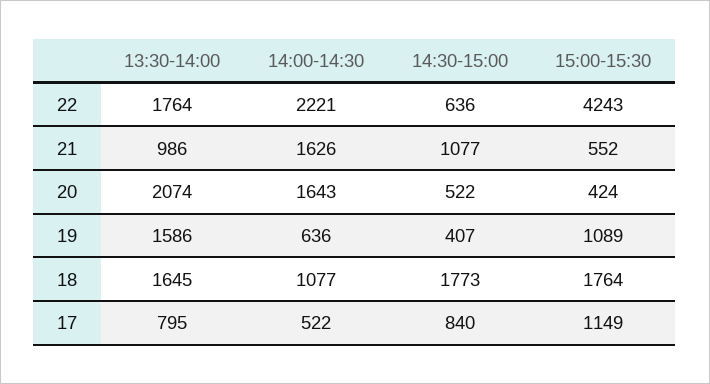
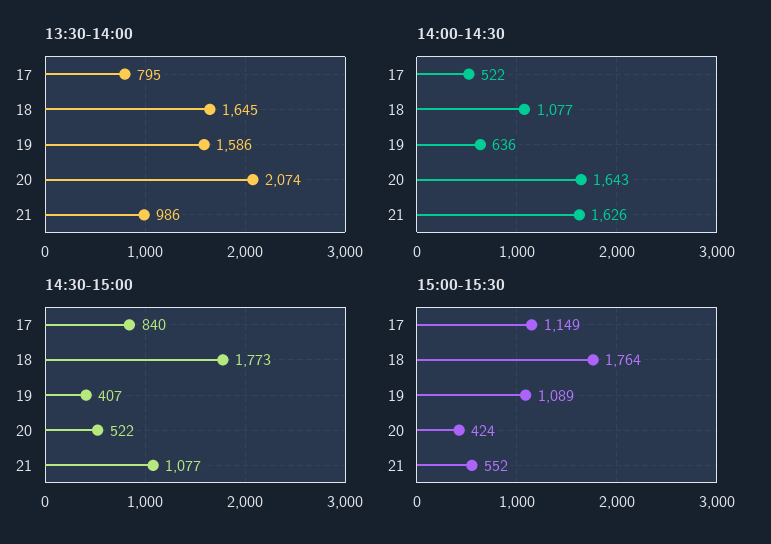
  {
    "13:30-14:00": {
-     "22": 1764,
      "21": 986,
      "20": 2074,
      "19": 1586,
      "18": 1645,
      "17": 795
    },
    "14:00-14:30": {
-     "22": 2221,
      "21": 1626,
      "20": 1643,
      "19": 636,
      "18": 1077,
      "17": 522
    },
    "14:30-15:00": {
-     "22": 636,
      "21": 1077,
      "20": 522,
      "19": 407,
      "18": 1773,
      "17": 840
    },
    "15:00-15:30": {
-     "22": 4243,
      "21": 552,
      "20": 424,
      "19": 1089,
      "18": 1764,
      "17": 1149
    }
  }

